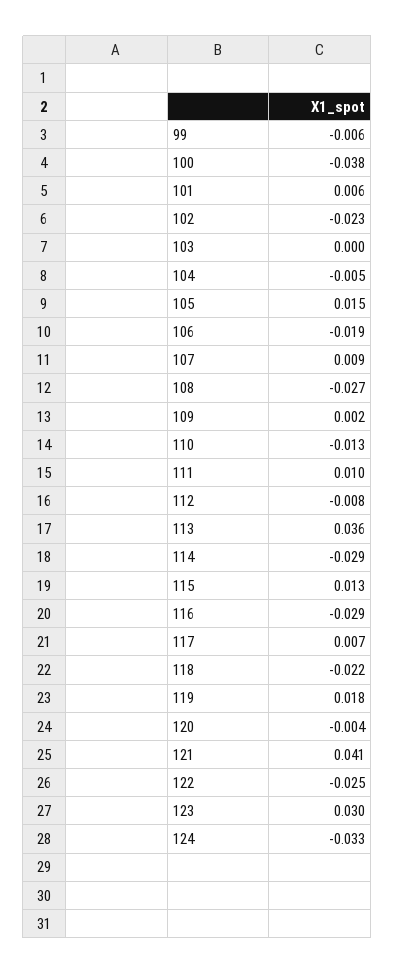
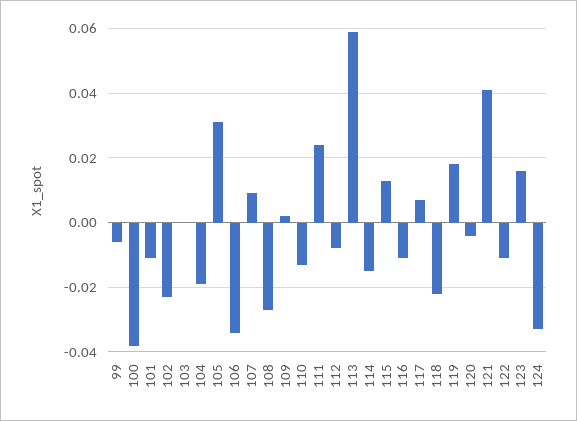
  {
    "99": -0.006,
    "100": -0.038,
-   "101": 0.006,
+   "101": -0.01,
    "102": -0.023,
    "103": 0,
-   "104": -0.005,
+   "104": -0.02,
-   "105": 0.015,
+   "105": 0.03,
-   "106": -0.019,
+   "106": -0.035,
    "107": 0.009,
    "108": -0.027,
    "109": 0.002,
    "110": -0.013,
-   "111": 0.01,
+   "111": 0.025,
    "112": -0.008,
-   "113": 0.036,
+   "113": 0.06,
-   "114": -0.029,
+   "114": -0.015,
    "115": 0.013,
-   "116": -0.029,
+   "116": -0.01,
    "117": 0.007,
    "118": -0.022,
    "119": 0.018,
    "120": -0.004,
    "121": 0.041,
-   "122": -0.025,
+   "122": -0.01,
-   "123": 0.03,
+   "123": 0.015,
    "124": -0.033
  }

